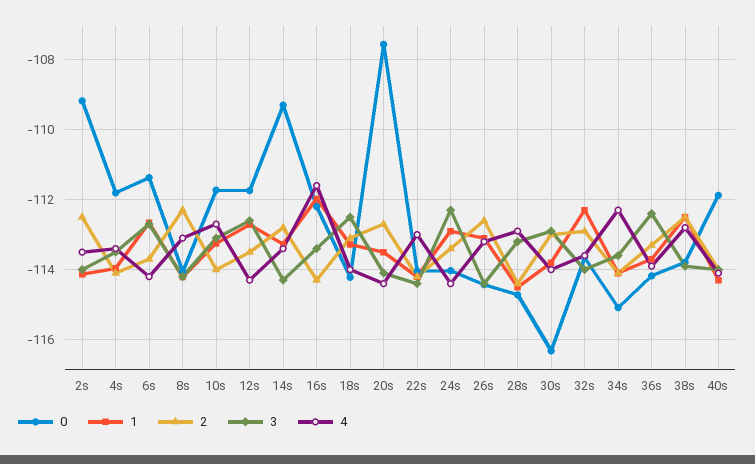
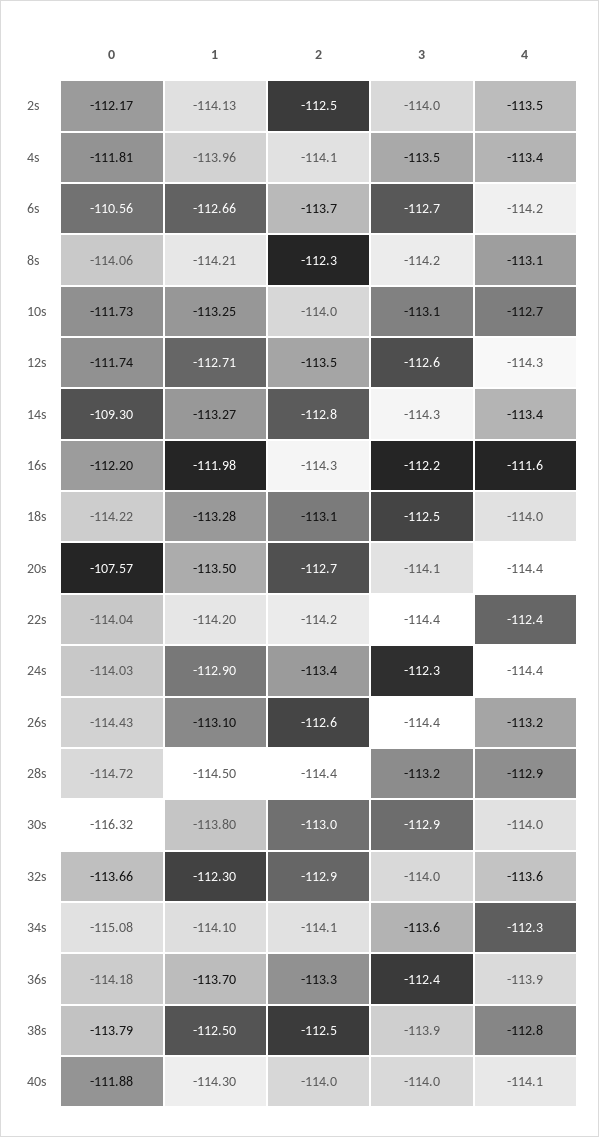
  {
    "0": {
-     "2s": -109.2,
+     "2s": -112.17,
      "4s": -111.81,
-     "6s": -111.4,
+     "6s": -110.56,
      "8s": -114.06,
      "10s": -111.73,
      "12s": -111.74,
      "14s": -109.3,
      "16s": -112.2,
      "18s": -114.22,
      "20s": -107.57,
      "22s": -114.04,
      "24s": -114.03,
      "26s": -114.43,
      "28s": -114.72,
      "30s": -116.32,
      "32s": -113.66,
      "34s": -115.08,
      "36s": -114.18,
      "38s": -113.79,
      "40s": -111.88
    },
    "1": {
      "2s": -114.13,
      "4s": -113.96,
      "6s": -112.66,
      "8s": -114.21,
      "10s": -113.25,
      "12s": -112.71,
      "14s": -113.27,
      "16s": -111.98,
      "18s": -113.28,
      "20s": -113.5,
      "22s": -114.2,
      "24s": -112.9,
      "26s": -113.1,
      "28s": -114.5,
      "30s": -113.8,
      "32s": -112.3,
      "34s": -114.1,
      "36s": -113.7,
      "38s": -112.5,
      "40s": -114.3
    },
    "2": {
      "2s": -112.5,
      "4s": -114.1,
      "6s": -113.7,
      "8s": -112.3,
      "10s": -114,
      "12s": -113.5,
      "14s": -112.8,
      "16s": -114.3,
      "18s": -113.1,
      "20s": -112.7,
      "22s": -114.2,
      "24s": -113.4,
      "26s": -112.6,
      "28s": -114.4,
      "30s": -113,
      "32s": -112.9,
      "34s": -114.1,
      "36s": -113.3,
      "38s": -112.5,
      "40s": -114
    },
    "3": {
      "2s": -114,
      "4s": -113.5,
      "6s": -112.7,
      "8s": -114.2,
      "10s": -113.1,
      "12s": -112.6,
      "14s": -114.3,
-     "16s": -113.4,
+     "16s": -112.2,
      "18s": -112.5,
      "20s": -114.1,
      "22s": -114.4,
      "24s": -112.3,
      "26s": -114.4,
      "28s": -113.2,
      "30s": -112.9,
      "32s": -114,
      "34s": -113.6,
      "36s": -112.4,
      "38s": -113.9,
      "40s": -114
    },
    "4": {
      "2s": -113.5,
      "4s": -113.4,
      "6s": -114.2,
      "8s": -113.1,
      "10s": -112.7,
      "12s": -114.3,
      "14s": -113.4,
      "16s": -111.6,
      "18s": -114,
      "20s": -114.4,
-     "22s": -113,
+     "22s": -112.4,
      "24s": -114.4,
      "26s": -113.2,
      "28s": -112.9,
      "30s": -114,
      "32s": -113.6,
      "34s": -112.3,
      "36s": -113.9,
      "38s": -112.8,
      "40s": -114.1
    }
  }

